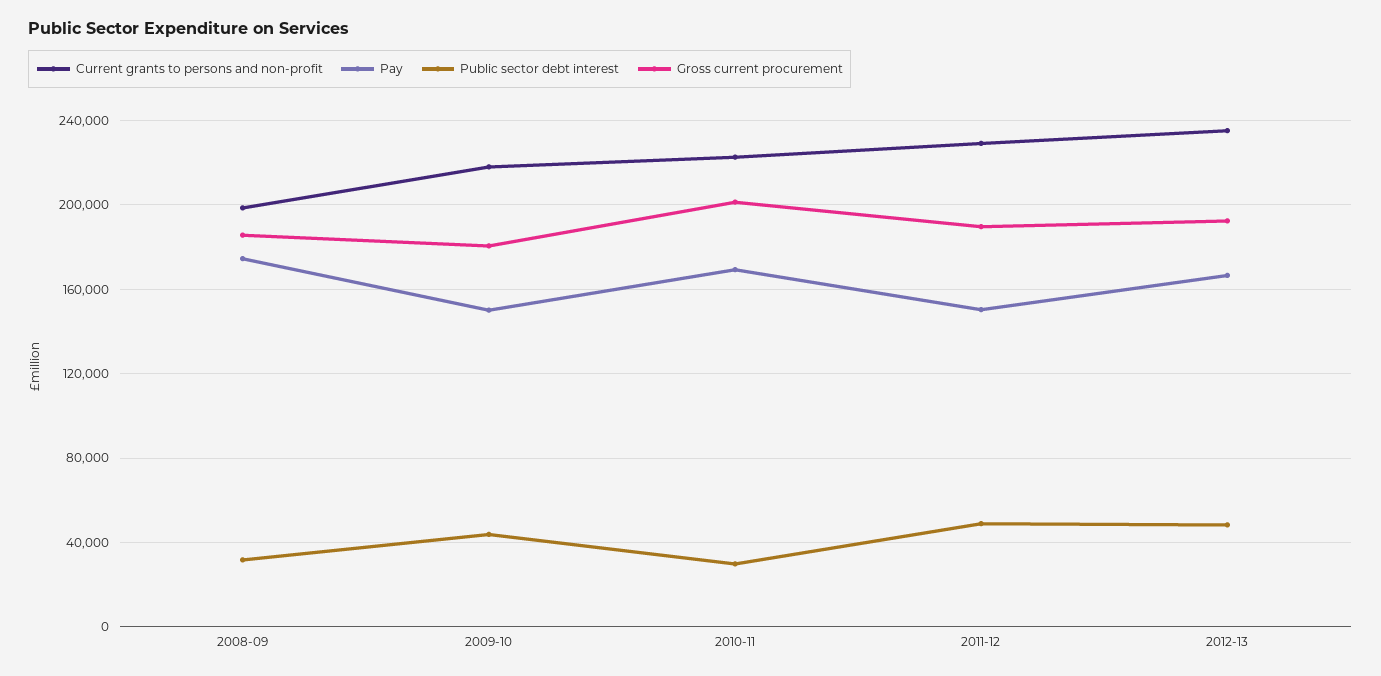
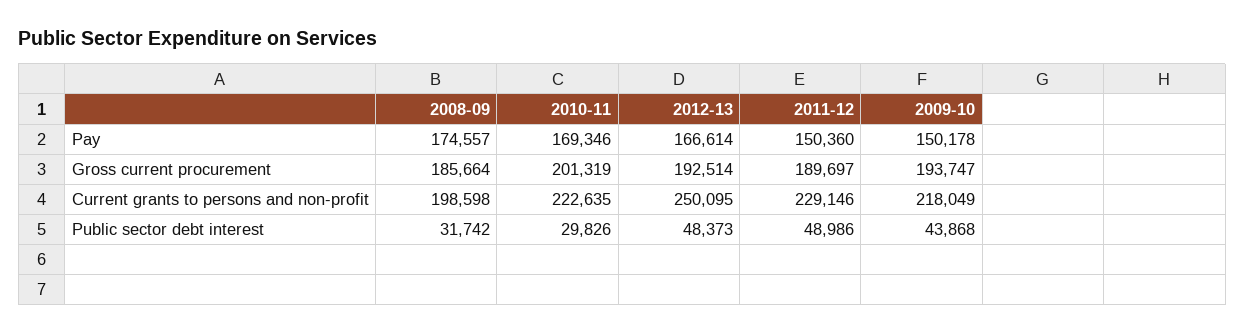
  {
    "Current grants to persons and non-profit": {
      "2008-09": 198598,
      "2009-10": 218049,
      "2010-11": 222635,
      "2011-12": 229146,
-     "2012-13": 235000
+     "2012-13": 250095
    },
    "Pay": {
      "2008-09": 174557,
      "2009-10": 150178,
      "2010-11": 169346,
      "2011-12": 150360,
      "2012-13": 166614
    },
    "Public sector debt interest": {
      "2008-09": 31742,
      "2009-10": 43868,
      "2010-11": 29826,
      "2011-12": 48986,
      "2012-13": 48373
    },
    "Gross current procurement": {
      "2008-09": 185664,
-     "2009-10": 180000,
+     "2009-10": 193747,
      "2010-11": 201319,
      "2011-12": 189697,
      "2012-13": 192514
    }
  }

